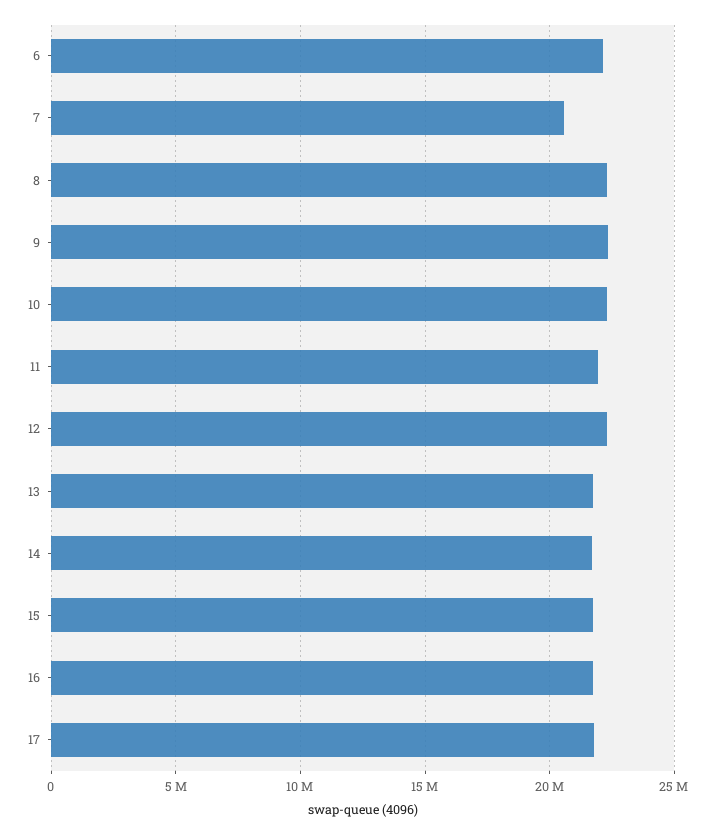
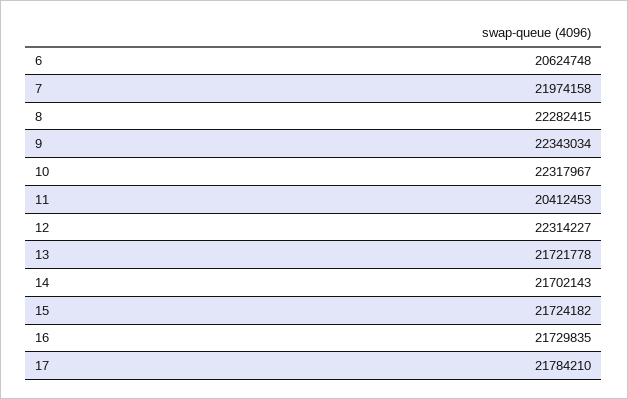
  {
-   "6": 22000000,
+   "6": 20624748,
-   "7": 20500000,
+   "7": 21974158,
    "8": 22282415,
    "9": 22343034,
    "10": 22317967,
-   "11": 22000000,
+   "11": 20412453,
    "12": 22314227,
    "13": 21721778,
    "14": 21702143,
    "15": 21724182,
    "16": 21729835,
    "17": 21784210
  }

